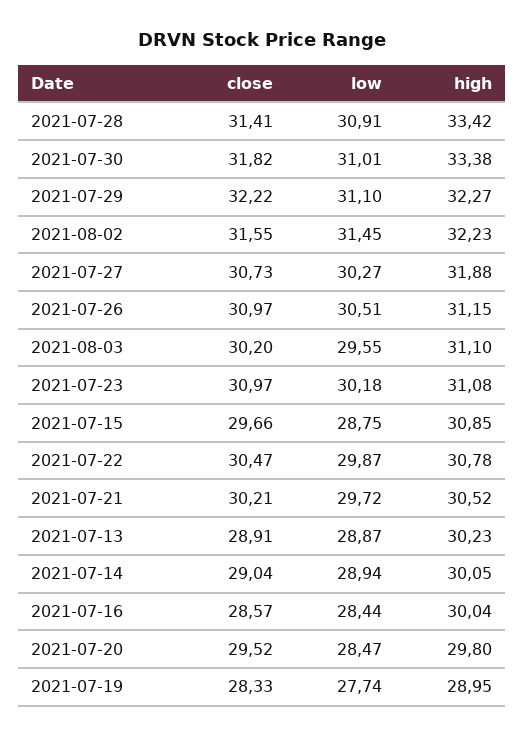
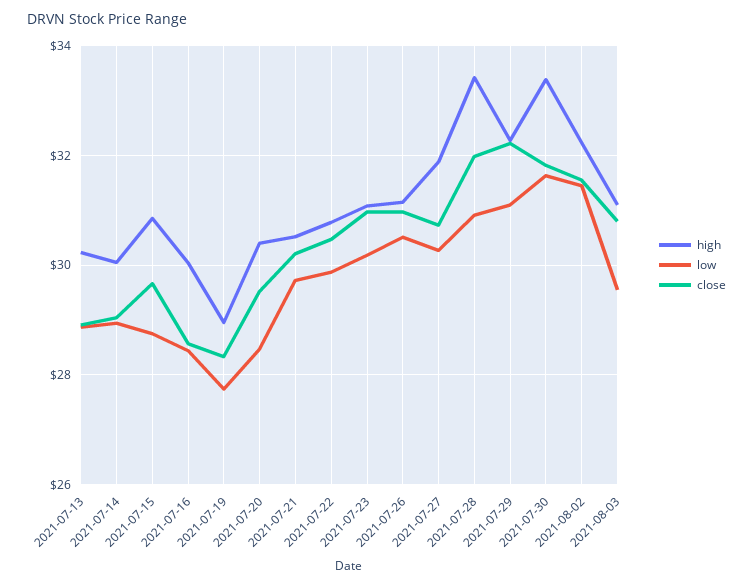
  {
    "close": {
-     "2021-07-28": 31.41,
+     "2021-07-28": 32,
      "2021-07-30": 31.82,
      "2021-07-29": 32.22,
      "2021-08-02": 31.55,
      "2021-07-27": 30.73,
      "2021-07-26": 30.97,
-     "2021-08-03": 30.2,
+     "2021-08-03": 30.8,
      "2021-07-23": 30.97,
      "2021-07-15": 29.66,
      "2021-07-22": 30.47,
      "2021-07-21": 30.21,
      "2021-07-13": 28.91,
      "2021-07-14": 29.04,
      "2021-07-16": 28.57,
      "2021-07-20": 29.52,
      "2021-07-19": 28.33
    },
    "low": {
      "2021-07-28": 30.91,
-     "2021-07-30": 31.01,
+     "2021-07-30": 31.6,
      "2021-07-29": 31.1,
      "2021-08-02": 31.45,
      "2021-07-27": 30.27,
      "2021-07-26": 30.51,
      "2021-08-03": 29.55,
      "2021-07-23": 30.18,
      "2021-07-15": 28.75,
      "2021-07-22": 29.87,
      "2021-07-21": 29.72,
      "2021-07-13": 28.87,
      "2021-07-14": 28.94,
      "2021-07-16": 28.44,
      "2021-07-20": 28.47,
      "2021-07-19": 27.74
    },
    "high": {
      "2021-07-28": 33.42,
      "2021-07-30": 33.38,
      "2021-07-29": 32.27,
      "2021-08-02": 32.23,
      "2021-07-27": 31.88,
      "2021-07-26": 31.15,
      "2021-08-03": 31.1,
      "2021-07-23": 31.08,
      "2021-07-15": 30.85,
      "2021-07-22": 30.78,
      "2021-07-21": 30.52,
      "2021-07-13": 30.23,
      "2021-07-14": 30.05,
      "2021-07-16": 30.04,
-     "2021-07-20": 29.8,
+     "2021-07-20": 30.4,
      "2021-07-19": 28.95
    }
  }

